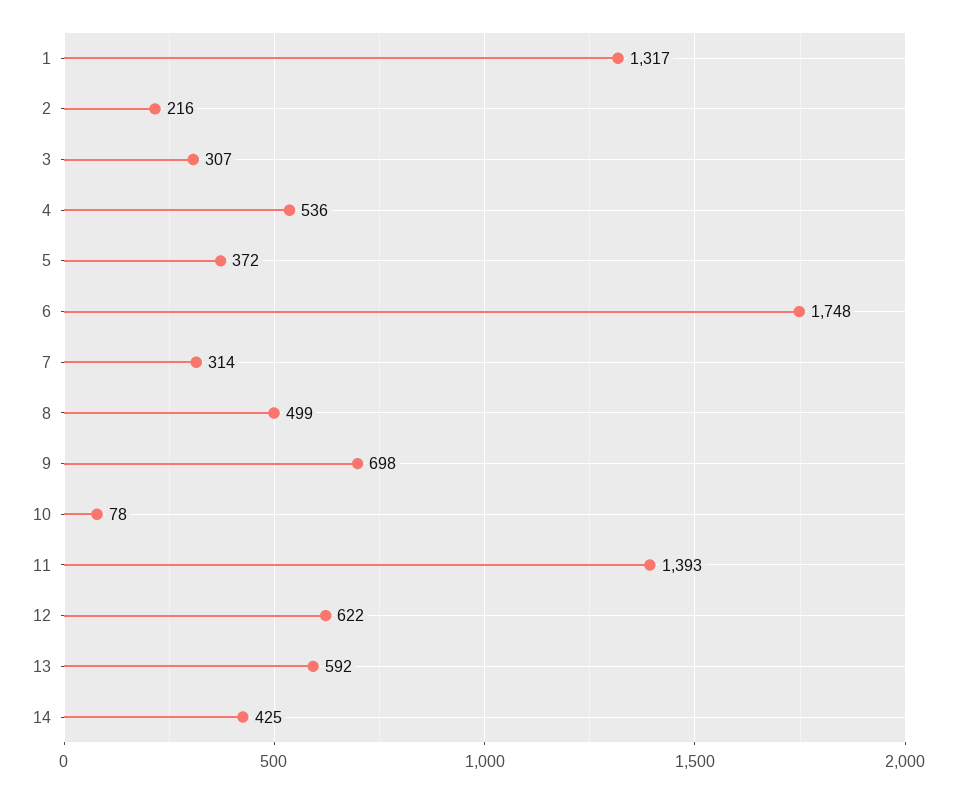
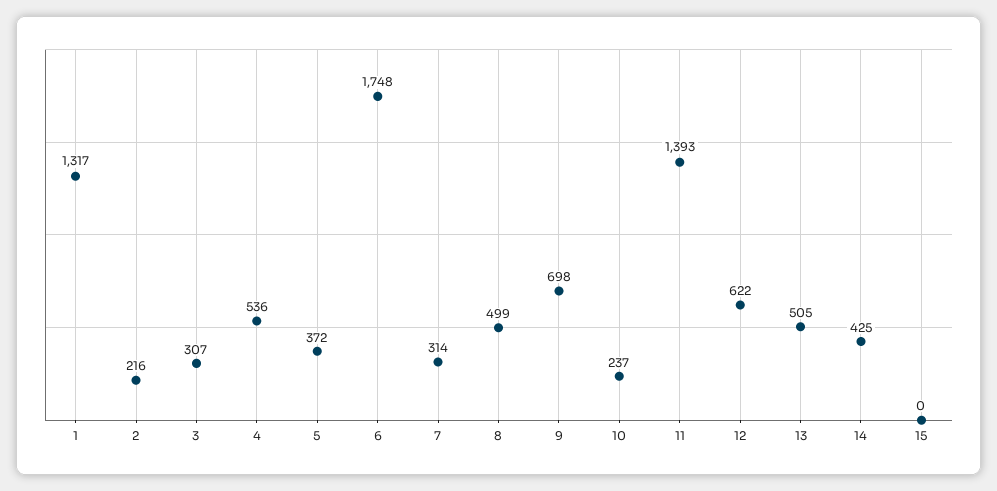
  {
    "1": 1317,
    "2": 216,
    "3": 307,
    "4": 536,
    "5": 372,
    "6": 1748,
    "7": 314,
    "8": 499,
    "9": 698,
-   "10": 78,
+   "10": 237,
    "11": 1393,
    "12": 622,
-   "13": 592,
+   "13": 505,
-   "14": 425
+   "14": 425,
+   "15": 0
  }

